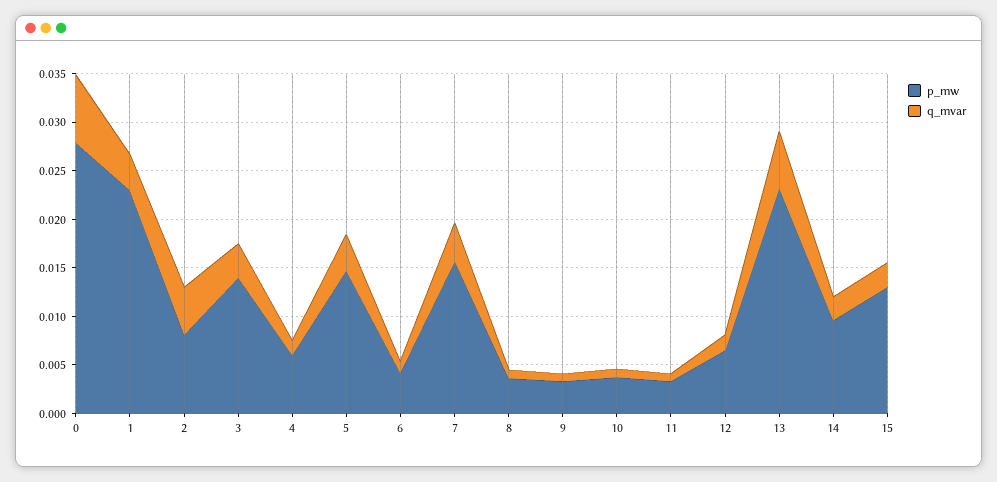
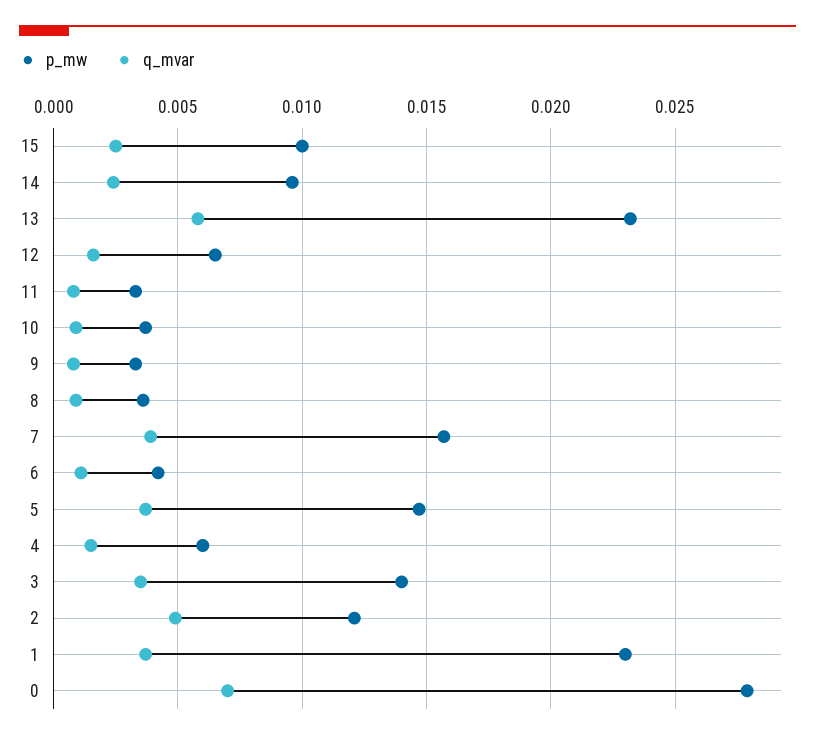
  {
    "p_mw": {
      "0": 0.028,
      "1": 0.023,
-     "2": 0.008,
+     "2": 0.012,
      "3": 0.014,
      "4": 0.006,
      "5": 0.0145,
      "6": 0.004,
      "7": 0.0155,
      "8": 0.0035,
      "9": 0.0035,
      "10": 0.0035,
      "11": 0.0035,
      "12": 0.0065,
      "13": 0.023,
      "14": 0.0095,
-     "15": 0.013
+     "15": 0.01
    },
    "q_mvar": {
      "0": 0.007,
      "1": 0.0035,
      "2": 0.005,
      "3": 0.0035,
      "4": 0.0015,
      "5": 0.0035,
      "6": 0.001,
      "7": 0.004,
      "8": 0.001,
      "9": 0.001,
      "10": 0.001,
      "11": 0.001,
      "12": 0.0015,
      "13": 0.006,
      "14": 0.0025,
      "15": 0.0025
    }
  }

